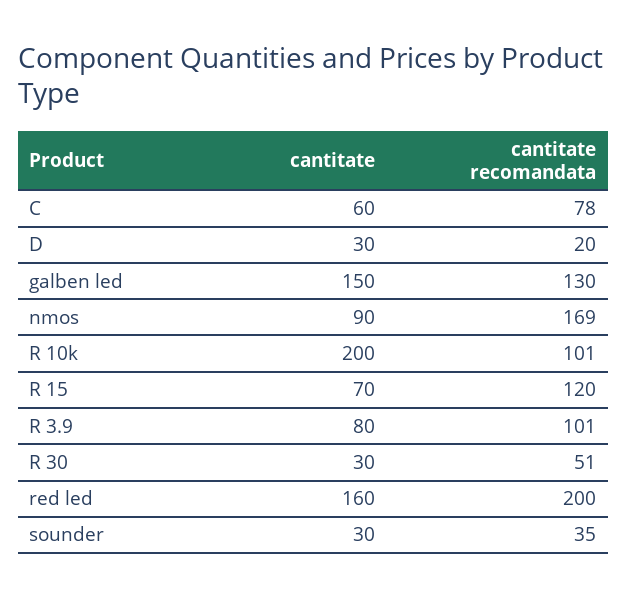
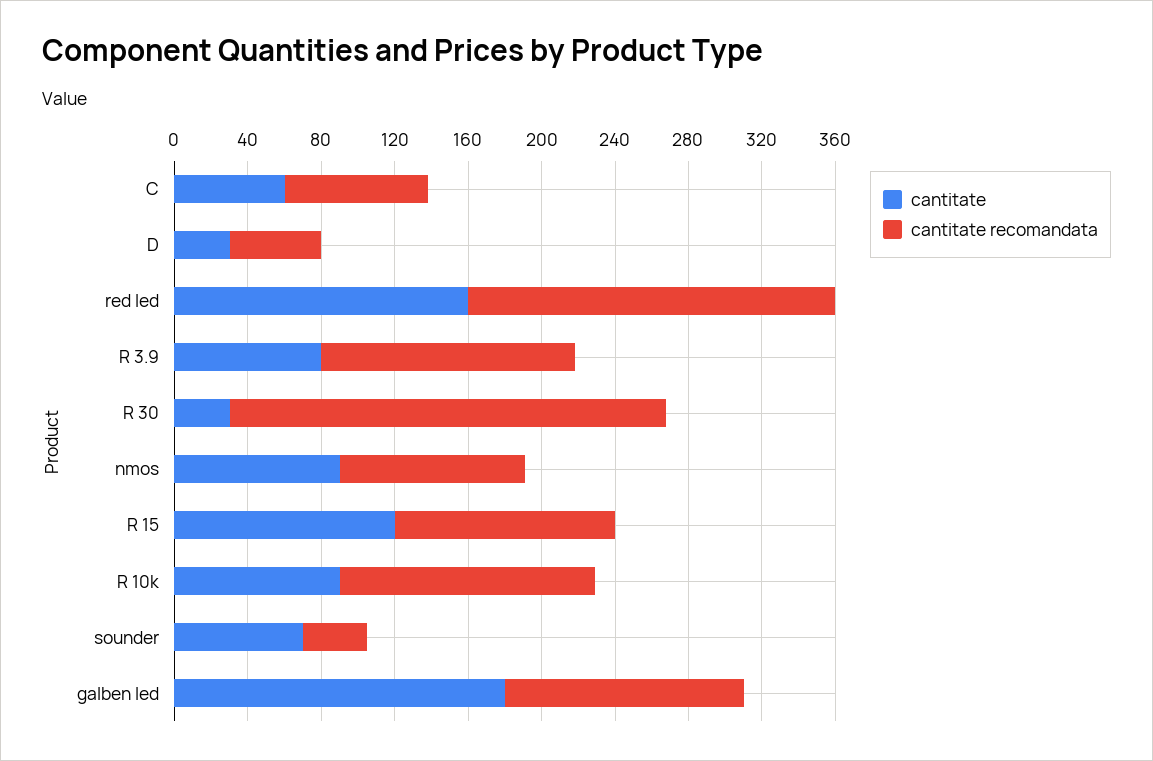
  {
    "cantitate": {
      "C": 60,
      "D": 30,
-     "galben led": 150,
+     "galben led": 180,
      "nmos": 90,
-     "R 10k": 200,
+     "R 10k": 90,
-     "R 15": 70,
+     "R 15": 120,
      "R 3.9": 80,
      "R 30": 30,
      "red led": 160,
-     "sounder": 30
+     "sounder": 70
    },
    "cantitate recomandata": {
      "C": 78,
-     "D": 20,
+     "D": 50,
      "galben led": 130,
-     "nmos": 169,
+     "nmos": 100,
-     "R 10k": 101,
+     "R 10k": 140,
      "R 15": 120,
-     "R 3.9": 101,
+     "R 3.9": 140,
-     "R 30": 51,
+     "R 30": 240,
      "red led": 200,
      "sounder": 35
    }
  }

